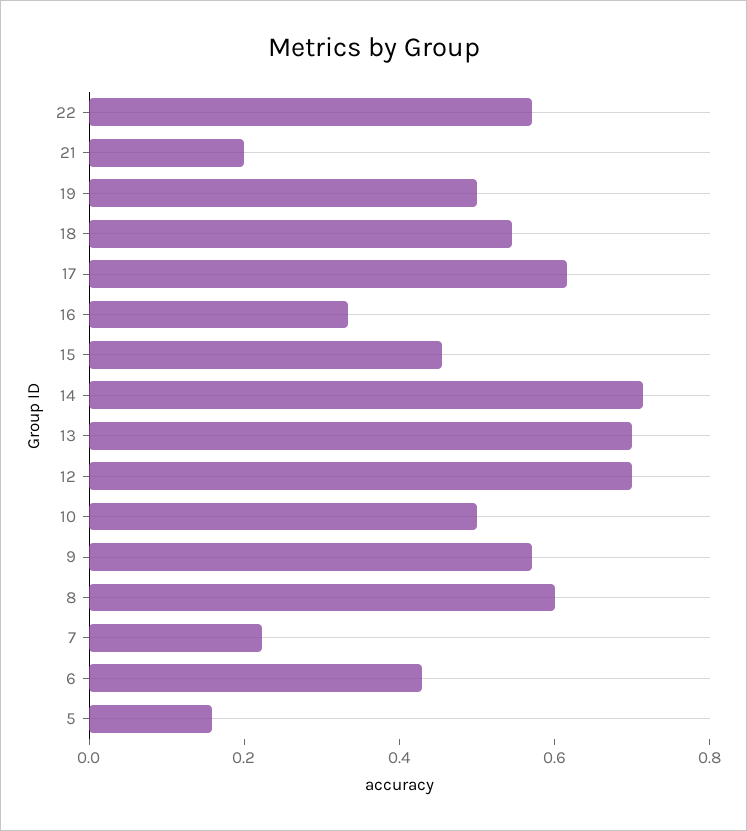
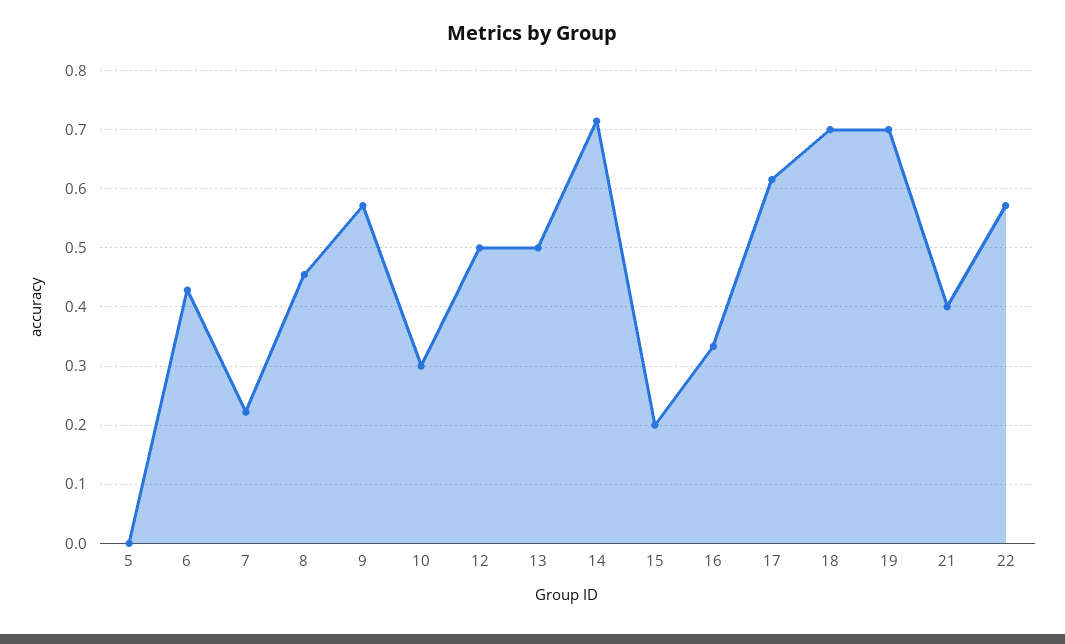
  {
    "22": 0.58,
-   "21": 0.2,
+   "21": 0.4,
-   "19": 0.5,
+   "19": 0.7,
-   "18": 0.55,
+   "18": 0.7,
    "17": 0.62,
    "16": 0.34,
-   "15": 0.45,
+   "15": 0.2,
    "14": 0.72,
-   "13": 0.7,
+   "13": 0.5,
-   "12": 0.7,
+   "12": 0.5,
-   "10": 0.5,
+   "10": 0.3,
    "9": 0.58,
-   "8": 0.6,
+   "8": 0.46,
    "7": 0.22,
    "6": 0.42,
-   "5": 0.15
+   "5": 0
  }

